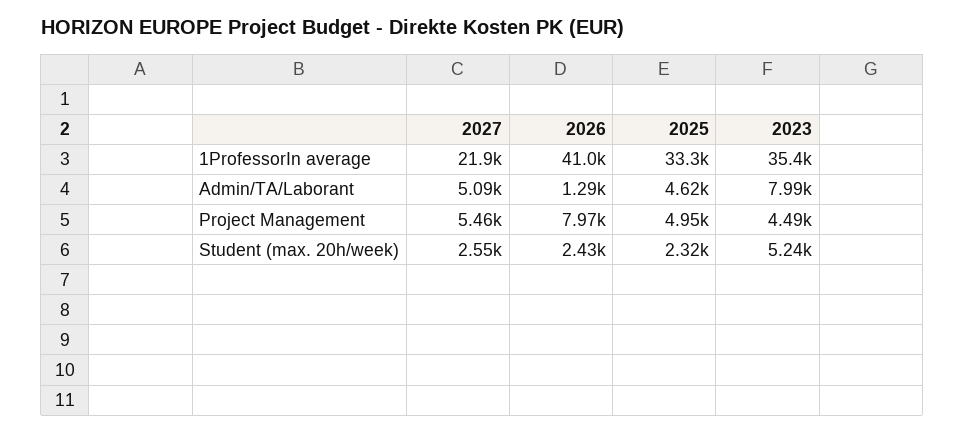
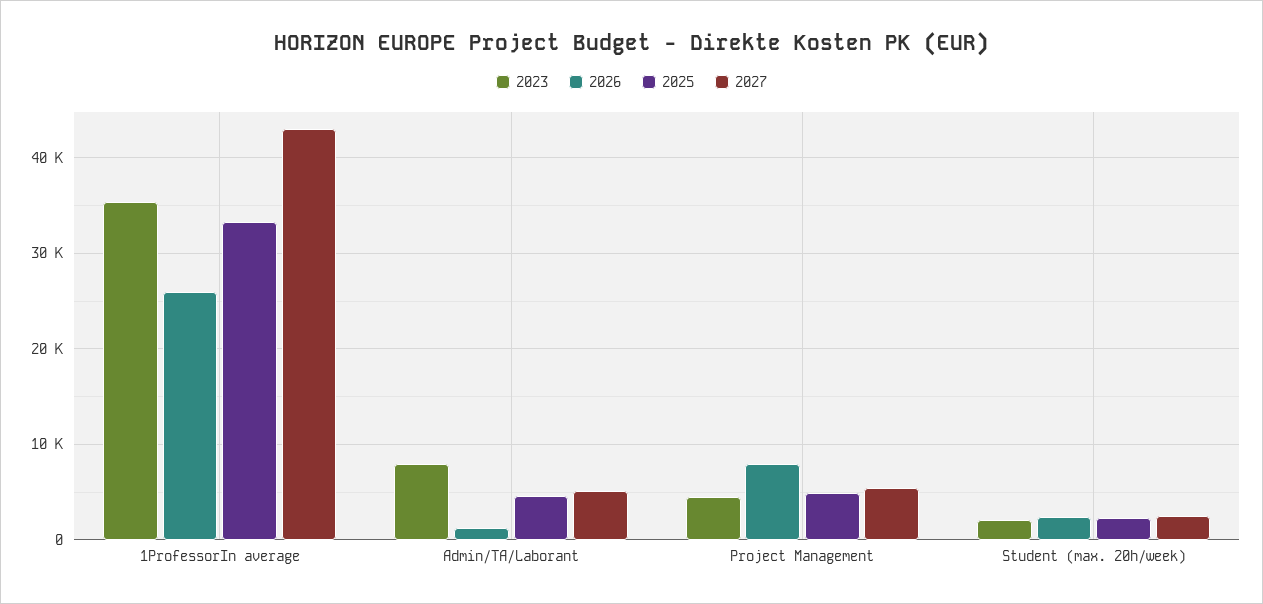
  {
    "2027": {
-     "1ProfessorIn average": 21900,
+     "1ProfessorIn average": 43000,
      "Admin/TA/Laborant": 5090,
      "Project Management": 5460,
      "Student (max. 20h/week)": 2550
    },
    "2026": {
-     "1ProfessorIn average": 41000,
+     "1ProfessorIn average": 26000,
      "Admin/TA/Laborant": 1290,
      "Project Management": 7970,
      "Student (max. 20h/week)": 2430
    },
    "2025": {
      "1ProfessorIn average": 33300,
      "Admin/TA/Laborant": 4620,
      "Project Management": 4950,
      "Student (max. 20h/week)": 2320
    },
    "2023": {
      "1ProfessorIn average": 35400,
      "Admin/TA/Laborant": 7990,
      "Project Management": 4490,
-     "Student (max. 20h/week)": 5240
+     "Student (max. 20h/week)": 2000
    }
  }

